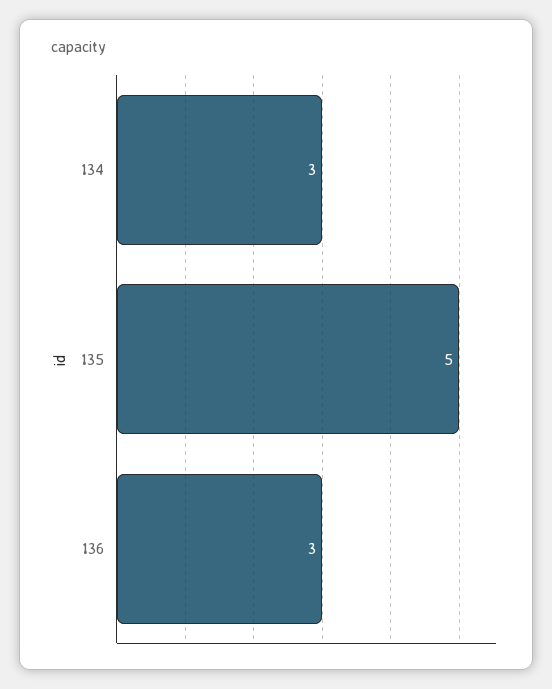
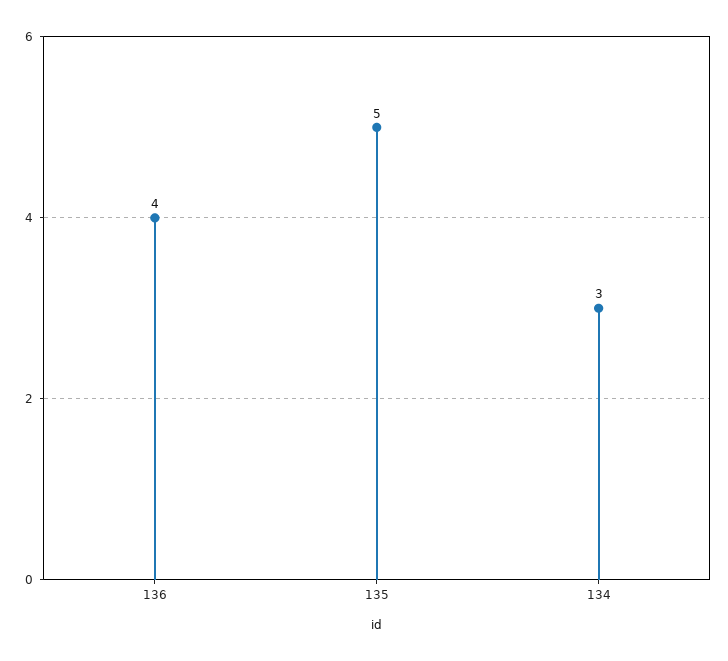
  {
    "134": 3,
    "135": 5,
-   "136": 3
+   "136": 4
  }

